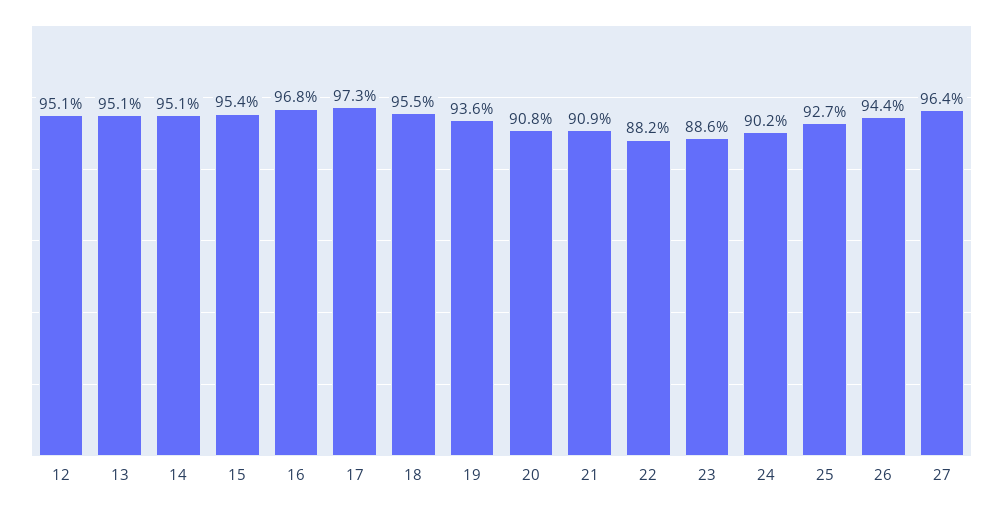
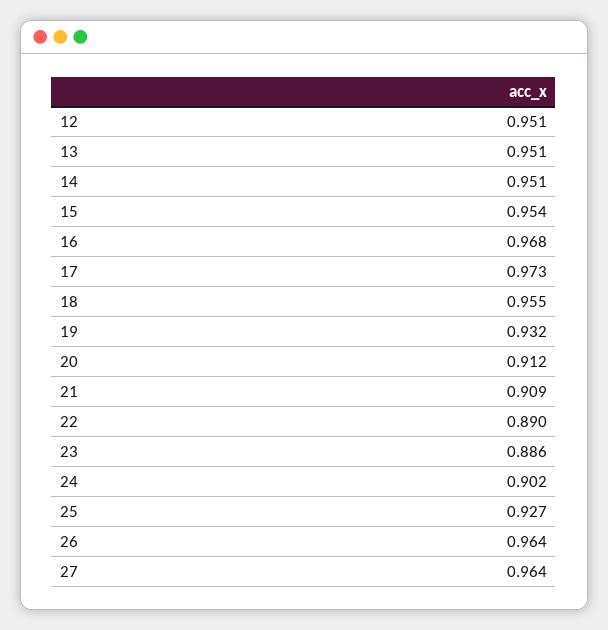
  {
    "12": 0.951,
    "13": 0.951,
    "14": 0.951,
    "15": 0.954,
    "16": 0.968,
    "17": 0.973,
    "18": 0.955,
-   "19": 0.936,
+   "19": 0.932,
-   "20": 0.908,
+   "20": 0.912,
    "21": 0.909,
-   "22": 0.882,
+   "22": 0.89,
    "23": 0.886,
    "24": 0.902,
    "25": 0.927,
-   "26": 0.944,
+   "26": 0.964,
    "27": 0.964
  }

